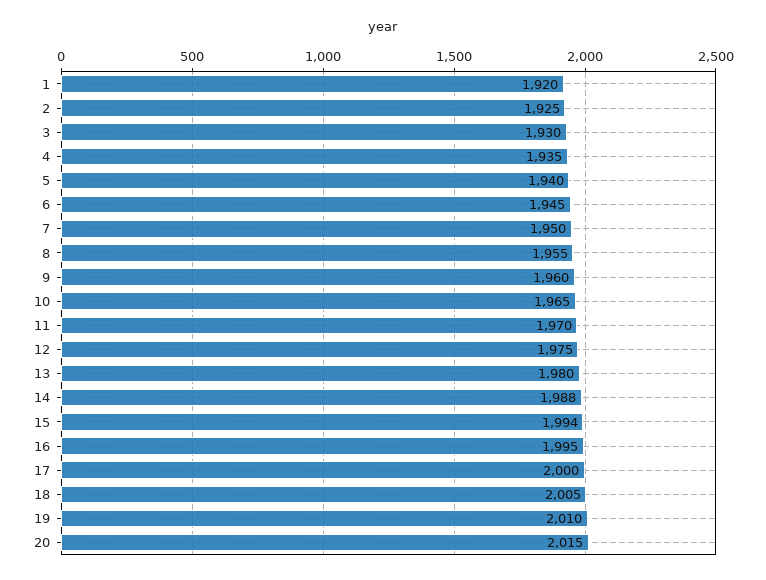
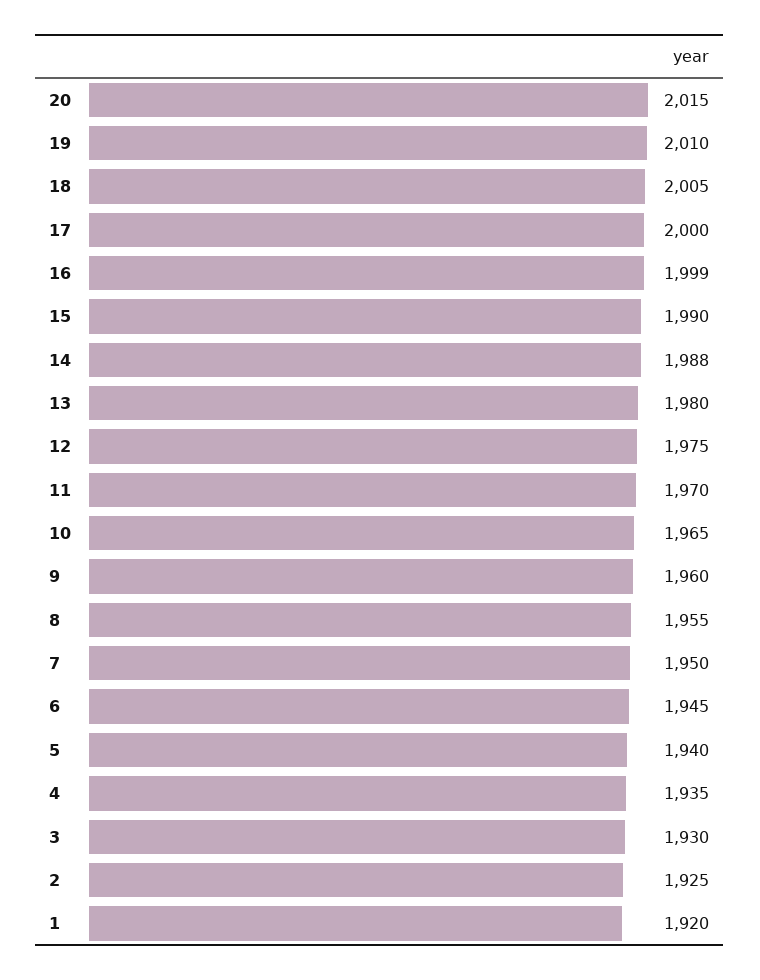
  {
    "1": 1920,
    "2": 1925,
    "3": 1930,
    "4": 1935,
    "5": 1940,
    "6": 1945,
    "7": 1950,
    "8": 1955,
    "9": 1960,
    "10": 1965,
    "11": 1970,
    "12": 1975,
    "13": 1980,
    "14": 1988,
-   "15": 1994,
+   "15": 1990,
-   "16": 1995,
+   "16": 1999,
    "17": 2000,
    "18": 2005,
    "19": 2010,
    "20": 2015
  }

